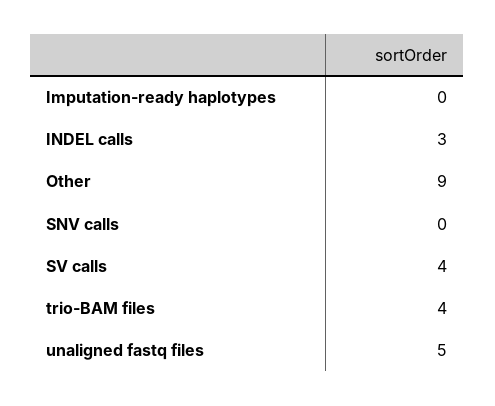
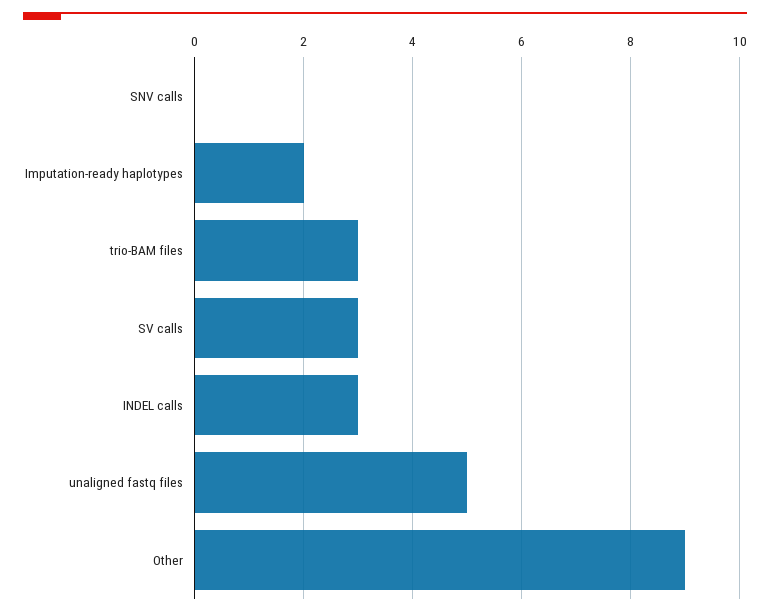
  {
-   "Imputation-ready haplotypes": 0,
+   "Imputation-ready haplotypes": 2,
    "INDEL calls": 3,
    "Other": 9,
    "SNV calls": 0,
-   "SV calls": 4,
+   "SV calls": 3,
-   "trio-BAM files": 4,
+   "trio-BAM files": 3,
    "unaligned fastq files": 5
  }

